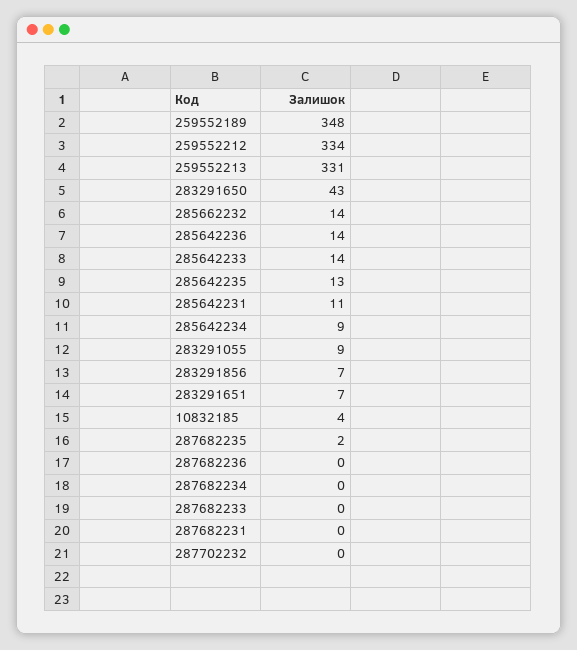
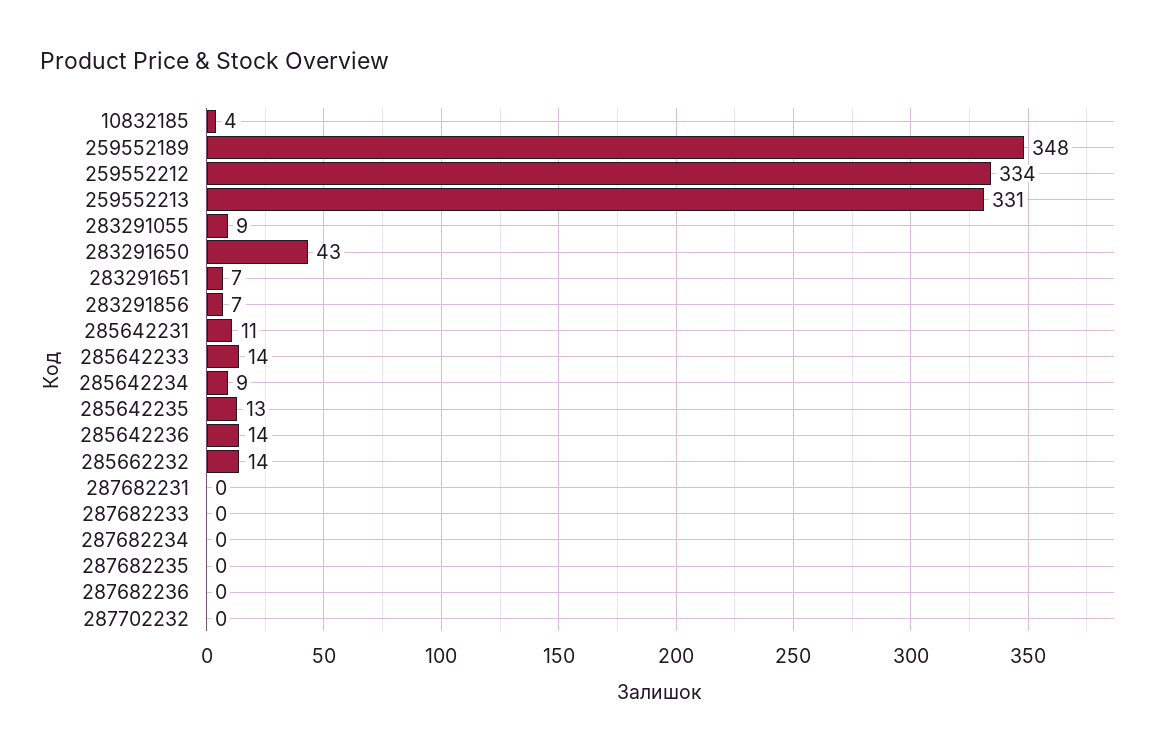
  {
    "259552189": 348,
    "259552212": 334,
    "259552213": 331,
    "283291650": 43,
    "285662232": 14,
    "285642236": 14,
    "285642233": 14,
    "285642235": 13,
    "285642231": 11,
    "285642234": 9,
    "283291055": 9,
    "283291856": 7,
    "283291651": 7,
    "10832185": 4,
-   "287682235": 2,
+   "287682235": 0,
    "287682236": 0,
    "287682234": 0,
    "287682233": 0,
    "287682231": 0,
    "287702232": 0
  }

